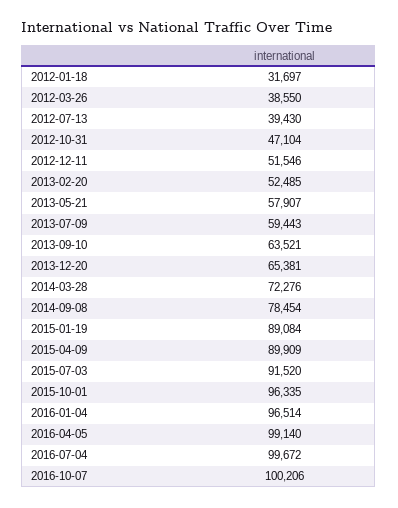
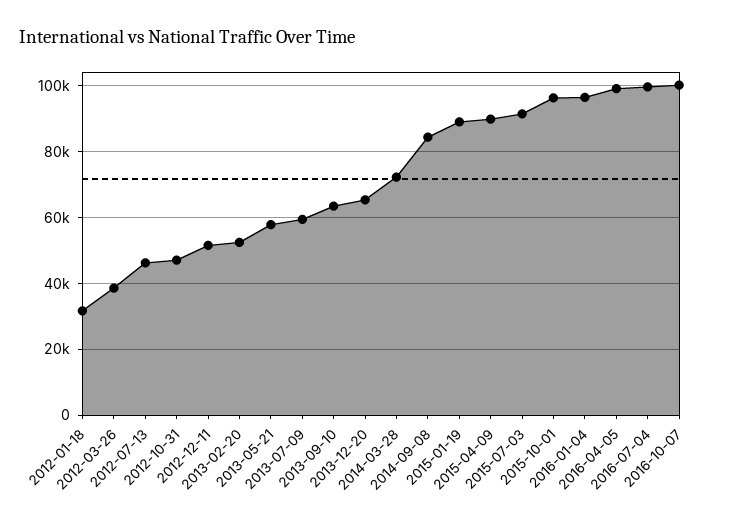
  {
    "2012-01-18": 31697,
    "2012-03-26": 38550,
-   "2012-07-13": 39430,
+   "2012-07-13": 46000,
    "2012-10-31": 47104,
    "2012-12-11": 51546,
    "2013-02-20": 52485,
    "2013-05-21": 57907,
    "2013-07-09": 59443,
    "2013-09-10": 63521,
    "2013-12-20": 65381,
    "2014-03-28": 72276,
-   "2014-09-08": 78454,
+   "2014-09-08": 84000,
    "2015-01-19": 89084,
    "2015-04-09": 89909,
    "2015-07-03": 91520,
    "2015-10-01": 96335,
    "2016-01-04": 96514,
    "2016-04-05": 99140,
    "2016-07-04": 99672,
    "2016-10-07": 100206
  }

